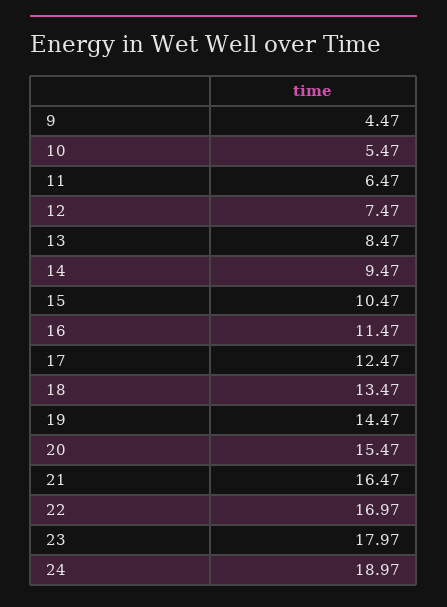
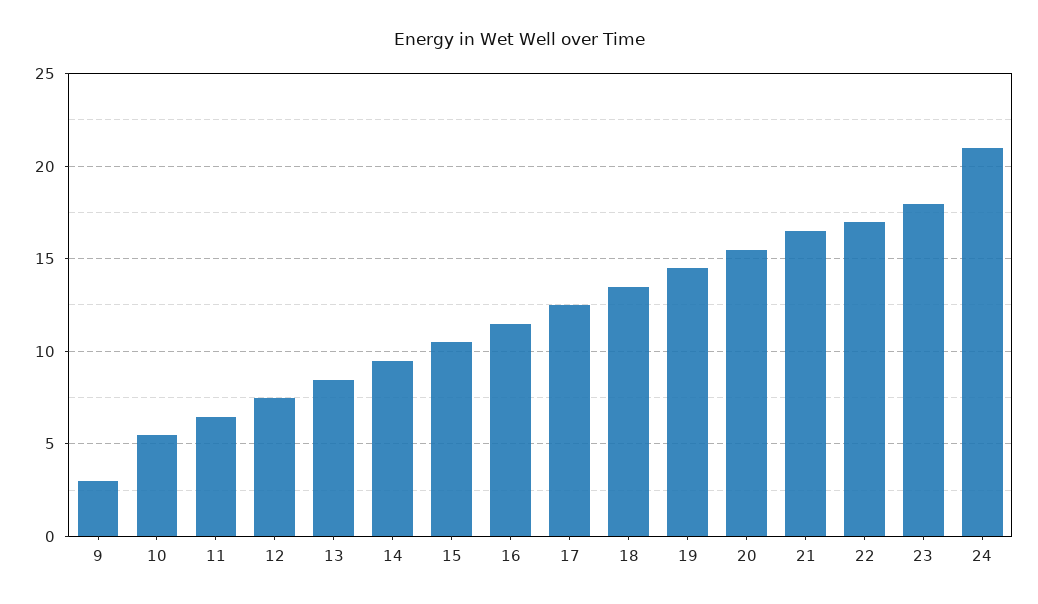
  {
-   "9": 4.47,
+   "9": 3,
    "10": 5.47,
    "11": 6.47,
    "12": 7.47,
    "13": 8.47,
    "14": 9.47,
    "15": 10.47,
    "16": 11.47,
    "17": 12.47,
    "18": 13.47,
    "19": 14.47,
    "20": 15.47,
    "21": 16.47,
    "22": 16.97,
    "23": 17.97,
-   "24": 18.97
+   "24": 21
  }

